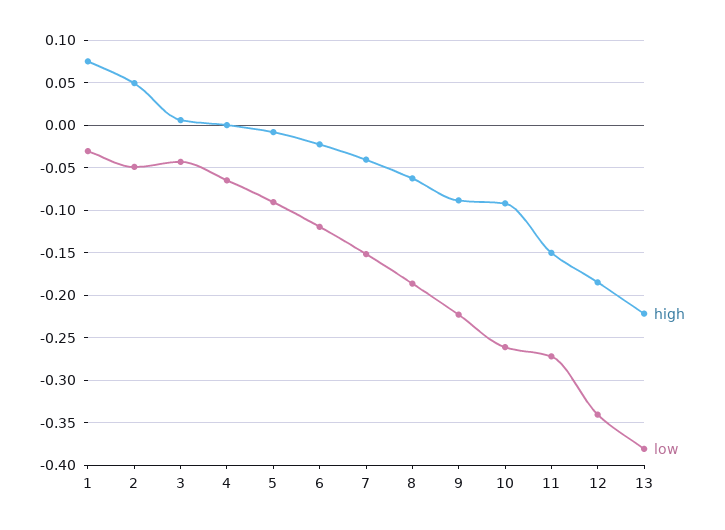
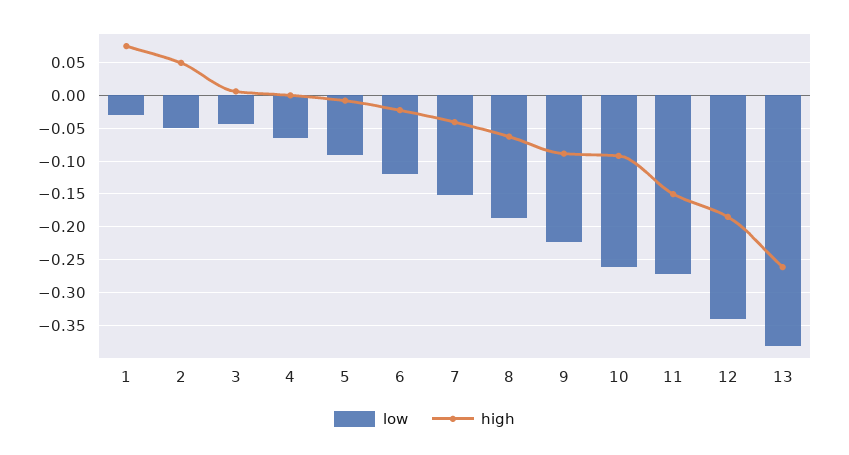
  {
    "high": {
      "1": 0.08,
      "2": 0.05,
      "3": 0.01,
      "4": 0,
      "5": -0.01,
      "6": -0.02,
      "7": -0.04,
      "8": -0.06,
      "9": -0.09,
      "10": -0.09,
      "11": -0.15,
      "12": -0.18,
-     "13": -0.22
+     "13": -0.26
    },
    "low": {
      "1": -0.03,
      "2": -0.05,
      "3": -0.04,
      "4": -0.06,
      "5": -0.09,
      "6": -0.12,
      "7": -0.15,
      "8": -0.19,
      "9": -0.22,
      "10": -0.26,
      "11": -0.27,
      "12": -0.34,
      "13": -0.38
    }
  }

